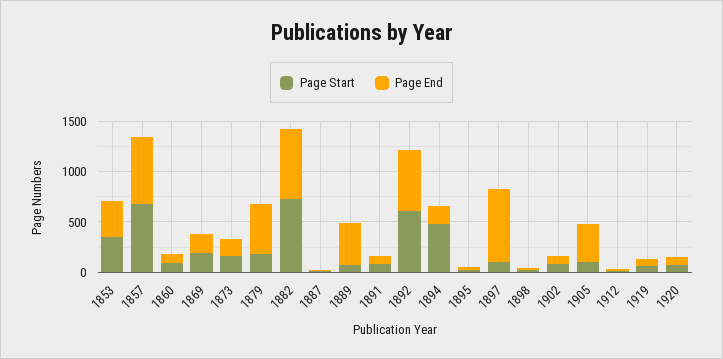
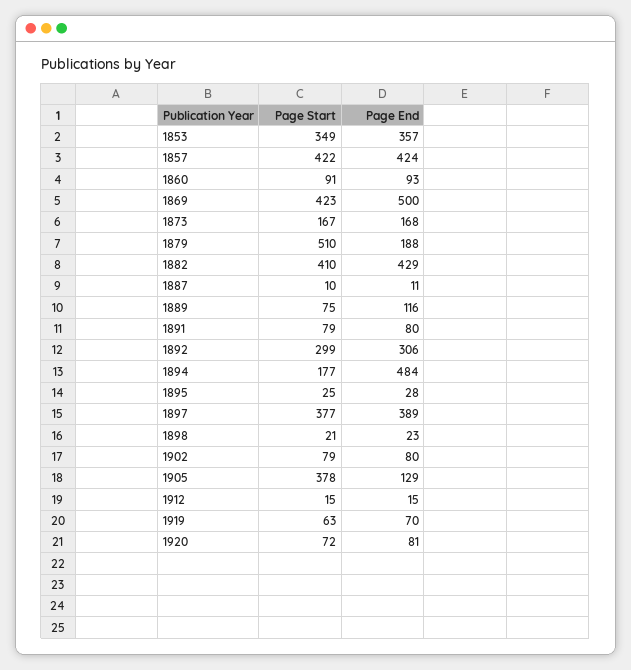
  {
    "Page Start": {
      "1853": 349,
-     "1857": 700,
+     "1857": 422,
      "1860": 91,
-     "1869": 200,
+     "1869": 423,
      "1873": 167,
-     "1879": 200,
+     "1879": 510,
-     "1882": 700,
+     "1882": 410,
      "1887": 10,
      "1889": 75,
      "1891": 79,
-     "1892": 600,
+     "1892": 299,
-     "1894": 500,
+     "1894": 177,
      "1895": 25,
-     "1897": 100,
+     "1897": 377,
      "1898": 21,
      "1902": 79,
-     "1905": 100,
+     "1905": 378,
      "1912": 15,
      "1919": 63,
      "1920": 72
    },
    "Page End": {
      "1853": 357,
-     "1857": 700,
+     "1857": 424,
      "1860": 93,
-     "1869": 200,
+     "1869": 500,
      "1873": 168,
-     "1879": 500,
+     "1879": 188,
-     "1882": 700,
+     "1882": 429,
      "1887": 11,
-     "1889": 400,
+     "1889": 116,
      "1891": 80,
-     "1892": 600,
+     "1892": 306,
-     "1894": 200,
+     "1894": 484,
      "1895": 28,
-     "1897": 700,
+     "1897": 389,
      "1898": 23,
      "1902": 80,
-     "1905": 400,
+     "1905": 129,
      "1912": 15,
      "1919": 70,
      "1920": 81
    }
  }

